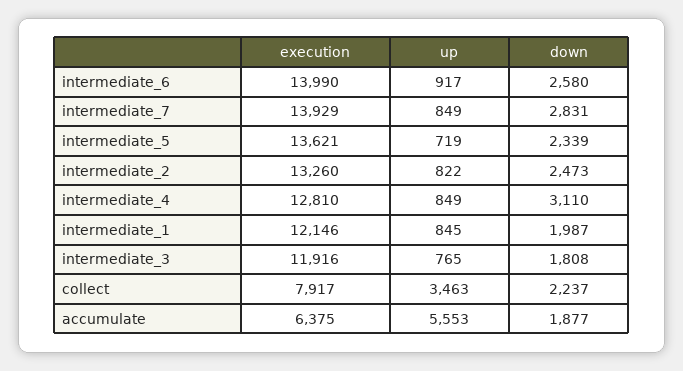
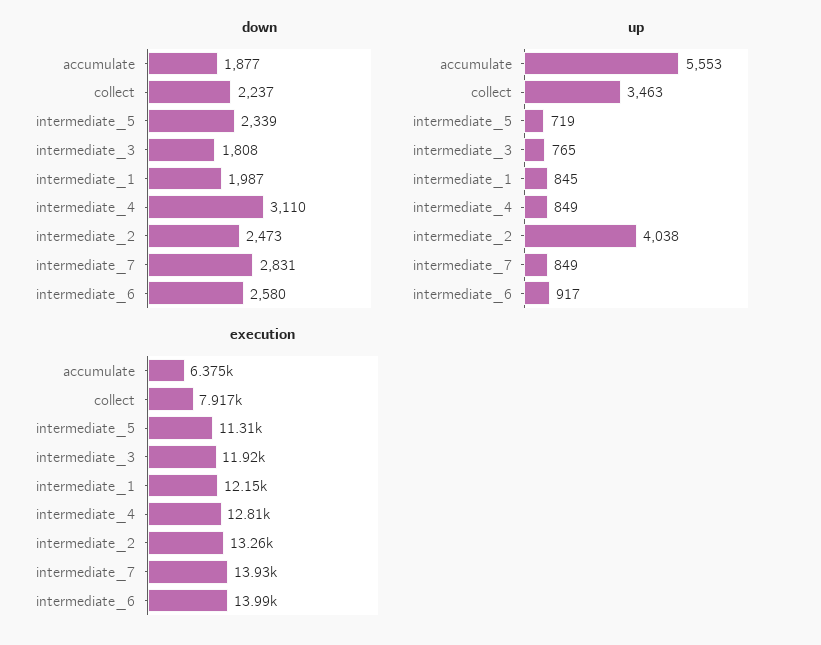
  {
    "execution": {
      "intermediate_6": 13990,
      "intermediate_7": 13929,
-     "intermediate_5": 13621,
+     "intermediate_5": 11310,
      "intermediate_2": 13260,
      "intermediate_4": 12810,
      "intermediate_1": 12146,
      "intermediate_3": 11916,
      "collect": 7917,
      "accumulate": 6375
    },
    "up": {
      "intermediate_6": 917,
      "intermediate_7": 849,
      "intermediate_5": 719,
-     "intermediate_2": 822,
+     "intermediate_2": 4038,
      "intermediate_4": 849,
      "intermediate_1": 845,
      "intermediate_3": 765,
      "collect": 3463,
      "accumulate": 5553
    },
    "down": {
      "intermediate_6": 2580,
      "intermediate_7": 2831,
      "intermediate_5": 2339,
      "intermediate_2": 2473,
      "intermediate_4": 3110,
      "intermediate_1": 1987,
      "intermediate_3": 1808,
      "collect": 2237,
      "accumulate": 1877
    }
  }

